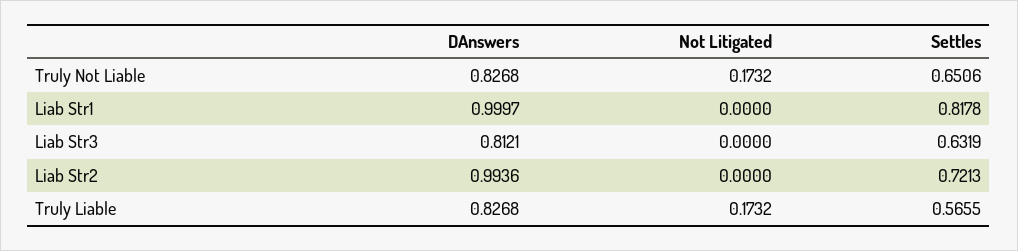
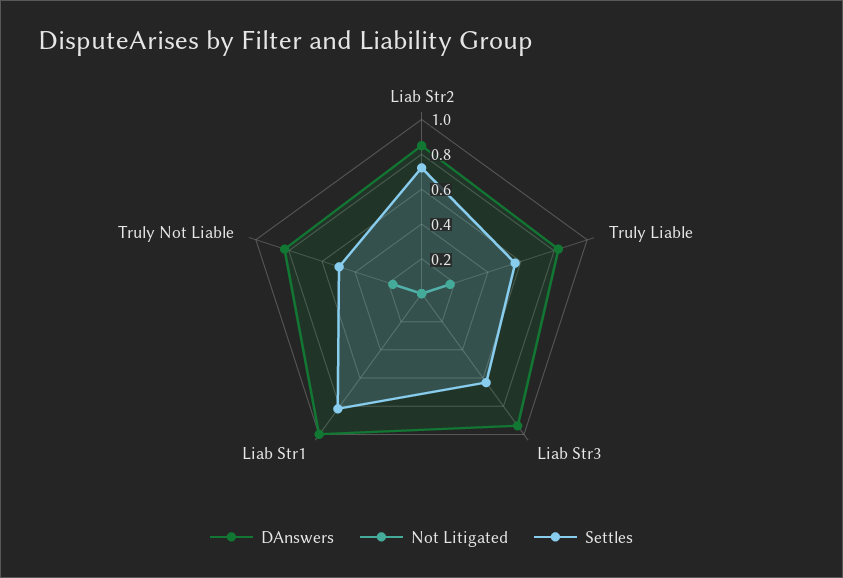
  {
    "DAnswers": {
      "Truly Not Liable": 0.8268,
      "Liab Str1": 0.9997,
-     "Liab Str3": 0.8121,
+     "Liab Str3": 0.95,
-     "Liab Str2": 0.9936,
+     "Liab Str2": 0.85,
      "Truly Liable": 0.8268
    },
    "Not Litigated": {
      "Truly Not Liable": 0.1732,
      "Liab Str1": 0,
      "Liab Str3": 0,
      "Liab Str2": 0,
      "Truly Liable": 0.1732
    },
    "Settles": {
-     "Truly Not Liable": 0.6506,
+     "Truly Not Liable": 0.5,
      "Liab Str1": 0.8178,
      "Liab Str3": 0.6319,
      "Liab Str2": 0.7213,
      "Truly Liable": 0.5655
    }
  }

